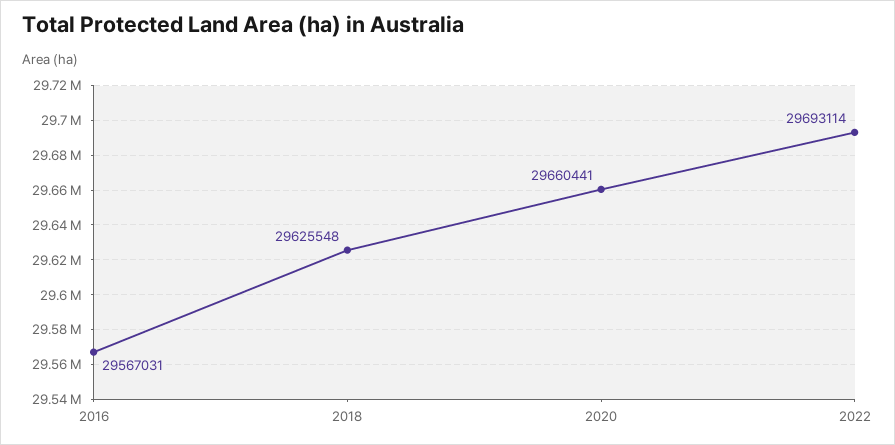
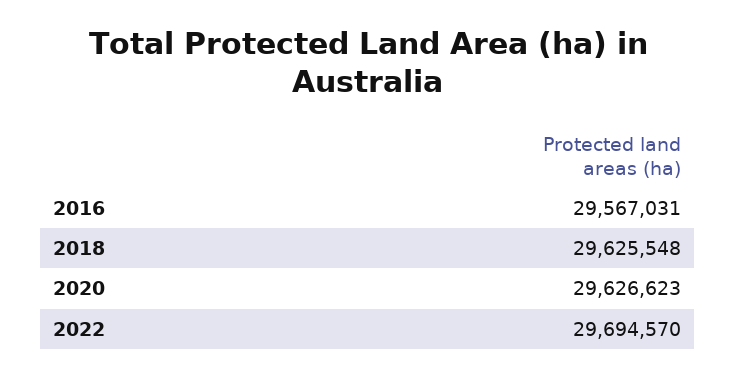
  {
    "2016": 29567031,
    "2018": 29625548,
-   "2020": 29660441,
+   "2020": 29626623,
-   "2022": 29693114
+   "2022": 29694570
  }

